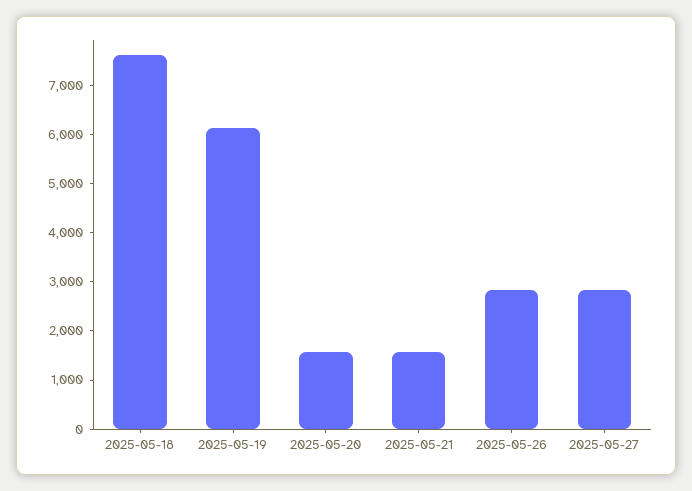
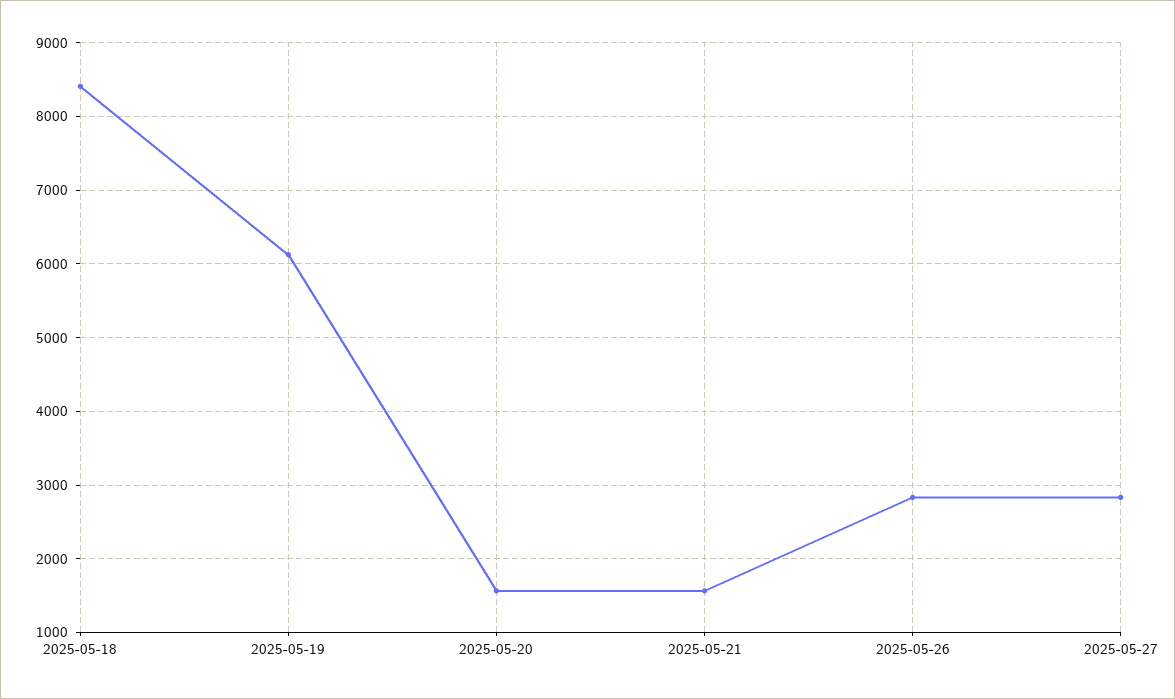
  {
-   "2025-05-18": 7600,
+   "2025-05-18": 8400,
    "2025-05-19": 6100,
    "2025-05-20": 1600,
    "2025-05-21": 1600,
    "2025-05-26": 2800,
    "2025-05-27": 2800
  }

